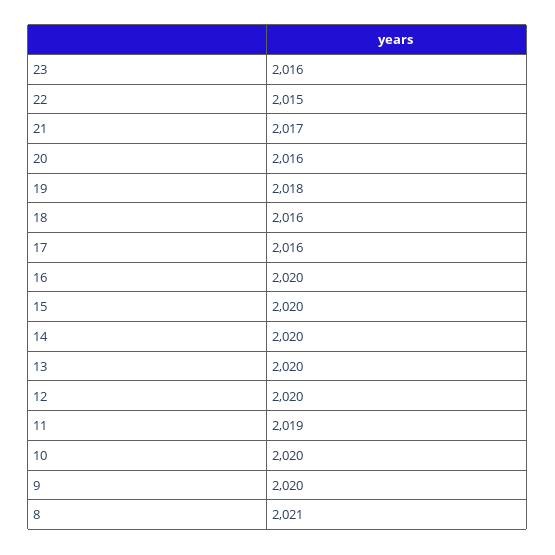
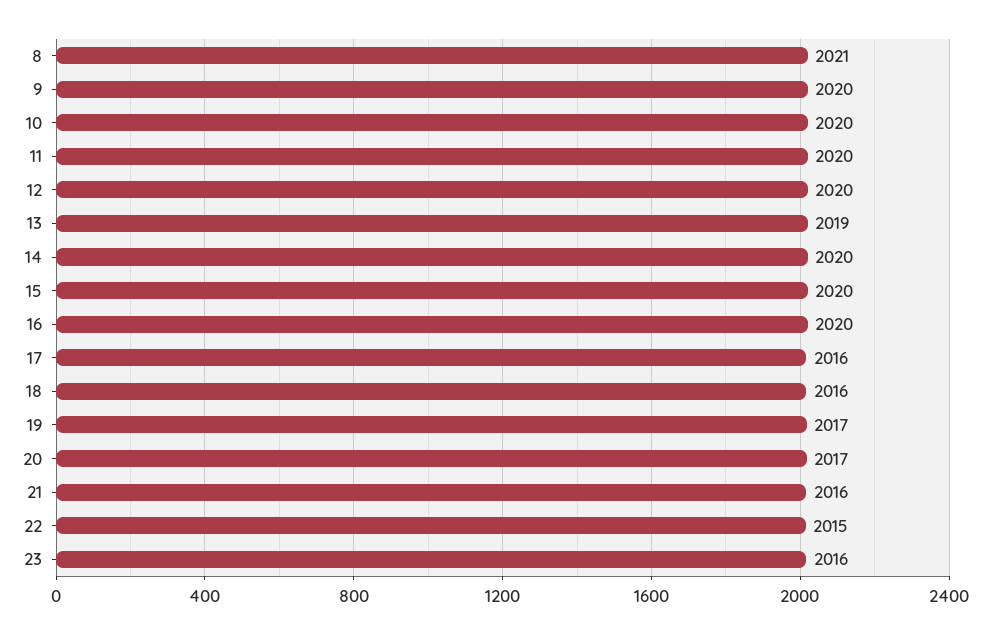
  {
    "23": 2016,
    "22": 2015,
-   "21": 2017,
+   "21": 2016,
-   "20": 2016,
+   "20": 2017,
-   "19": 2018,
+   "19": 2017,
    "18": 2016,
    "17": 2016,
    "16": 2020,
    "15": 2020,
    "14": 2020,
-   "13": 2020,
+   "13": 2019,
    "12": 2020,
-   "11": 2019,
+   "11": 2020,
    "10": 2020,
    "9": 2020,
    "8": 2021
  }

